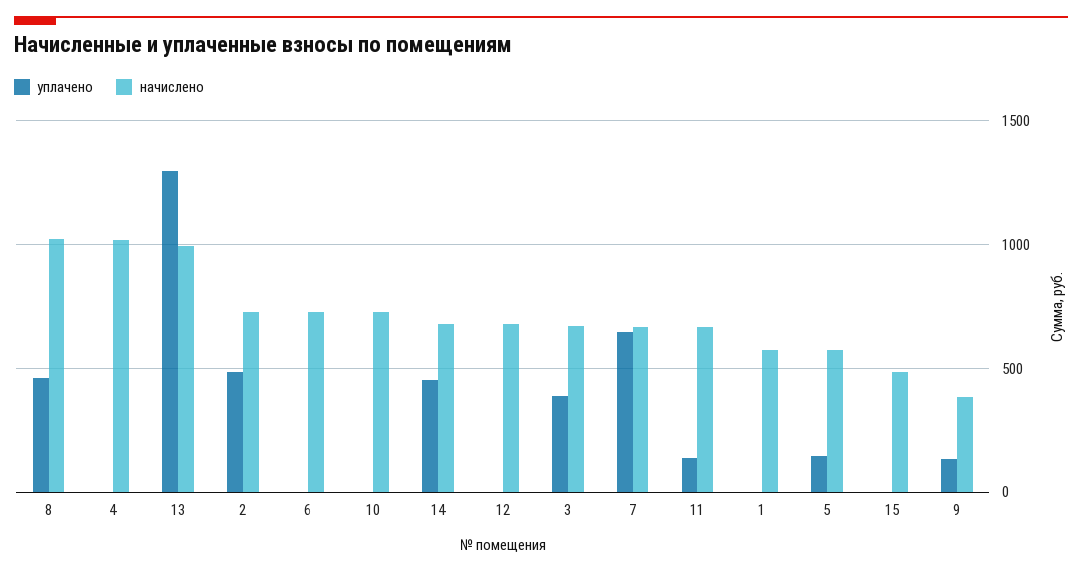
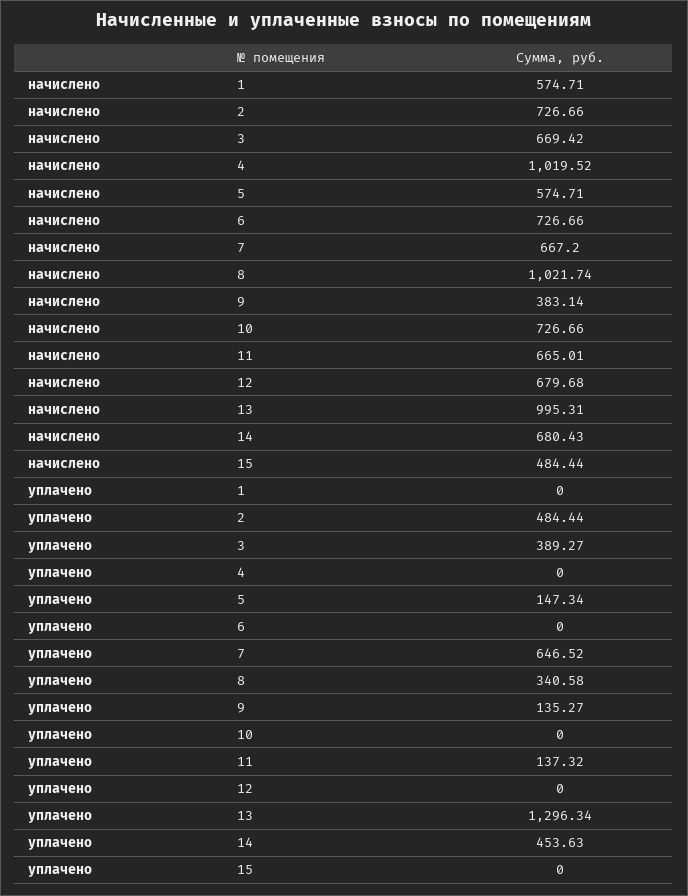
  {
    "уплачено": {
-     "8": 450,
+     "8": 340.58,
      "4": 0,
      "13": 1296.34,
      "2": 484.44,
      "6": 0,
      "10": 0,
      "14": 453.63,
      "12": 0,
      "3": 389.27,
      "7": 646.52,
      "11": 137.32,
      "1": 0,
      "5": 147.34,
      "15": 0,
      "9": 135.27
    },
    "начислено": {
      "8": 1021.74,
      "4": 1019.52,
      "13": 995.31,
      "2": 726.66,
      "6": 726.66,
      "10": 726.66,
      "14": 680.43,
      "12": 679.68,
      "3": 669.42,
      "7": 667.2,
      "11": 665.01,
      "1": 574.71,
      "5": 574.71,
      "15": 484.44,
      "9": 383.14
    }
  }

